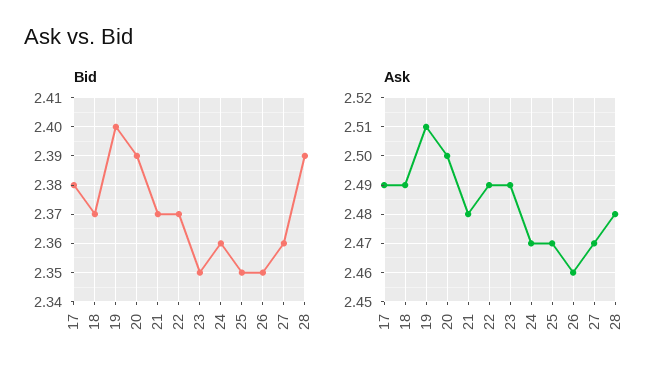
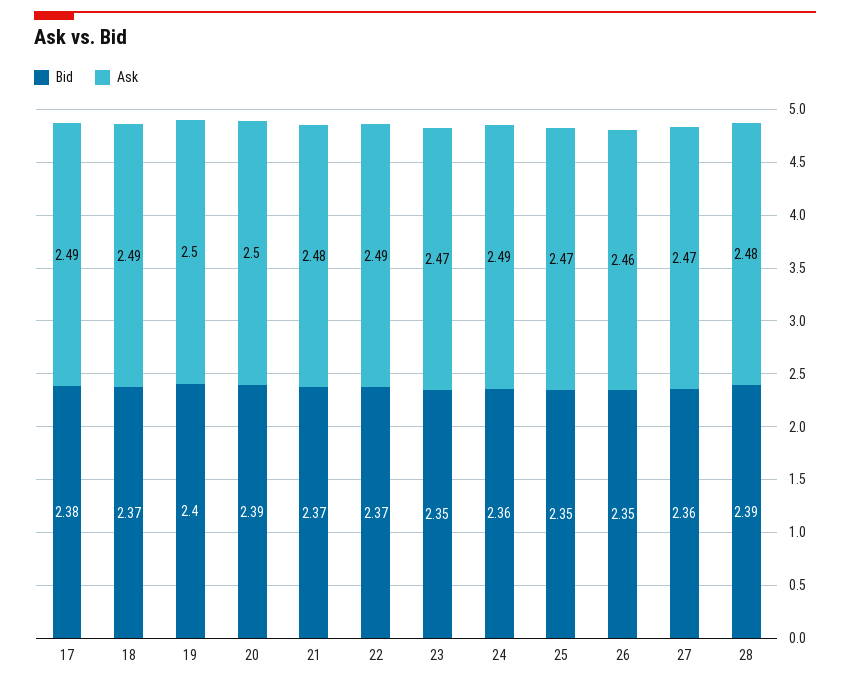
  {
    "Bid": {
      "17": 2.38,
      "18": 2.37,
      "19": 2.4,
      "20": 2.39,
      "21": 2.37,
      "22": 2.37,
      "23": 2.35,
      "24": 2.36,
      "25": 2.35,
      "26": 2.35,
      "27": 2.36,
      "28": 2.39
    },
    "Ask": {
      "17": 2.49,
      "18": 2.49,
-     "19": 2.51,
+     "19": 2.5,
      "20": 2.5,
      "21": 2.48,
      "22": 2.49,
-     "23": 2.49,
+     "23": 2.47,
-     "24": 2.47,
+     "24": 2.49,
      "25": 2.47,
      "26": 2.46,
      "27": 2.47,
      "28": 2.48
    }
  }

